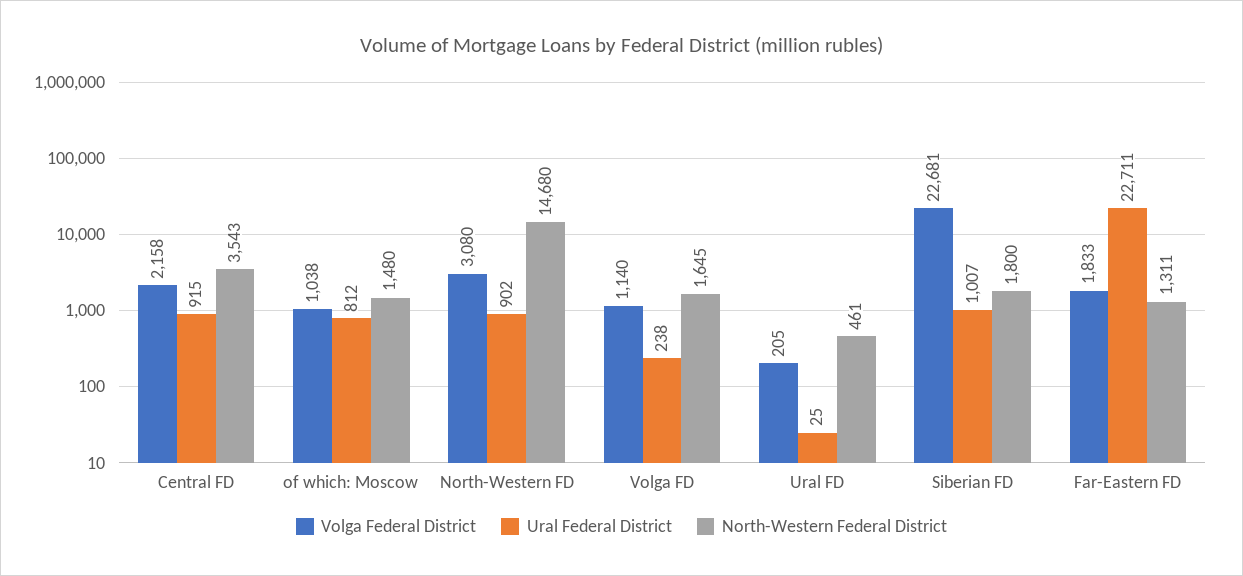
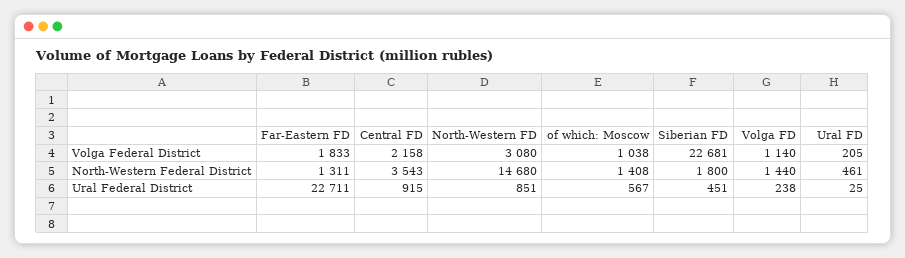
  {
    "Volga Federal District": {
      "Central FD": 2158,
      "of which: Moscow": 1038,
      "North-Western FD": 3080,
      "Volga FD": 1140,
      "Ural FD": 205,
      "Siberian FD": 22681,
      "Far-Eastern FD": 1833
    },
    "Ural Federal District": {
      "Central FD": 915,
-     "of which: Moscow": 812,
+     "of which: Moscow": 567,
-     "North-Western FD": 902,
+     "North-Western FD": 851,
      "Volga FD": 238,
      "Ural FD": 25,
-     "Siberian FD": 1007,
+     "Siberian FD": 451,
      "Far-Eastern FD": 22711
    },
    "North-Western Federal District": {
      "Central FD": 3543,
-     "of which: Moscow": 1480,
+     "of which: Moscow": 1408,
      "North-Western FD": 14680,
-     "Volga FD": 1645,
+     "Volga FD": 1440,
      "Ural FD": 461,
      "Siberian FD": 1800,
      "Far-Eastern FD": 1311
    }
  }

